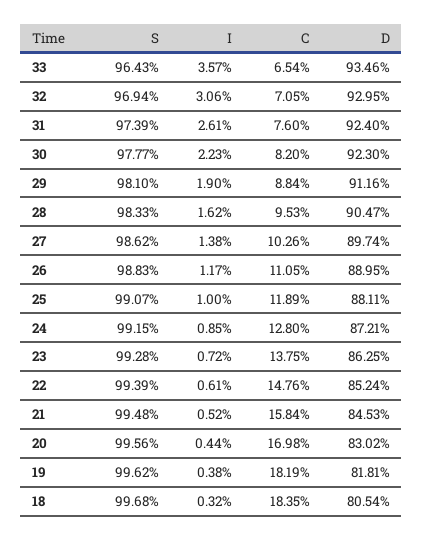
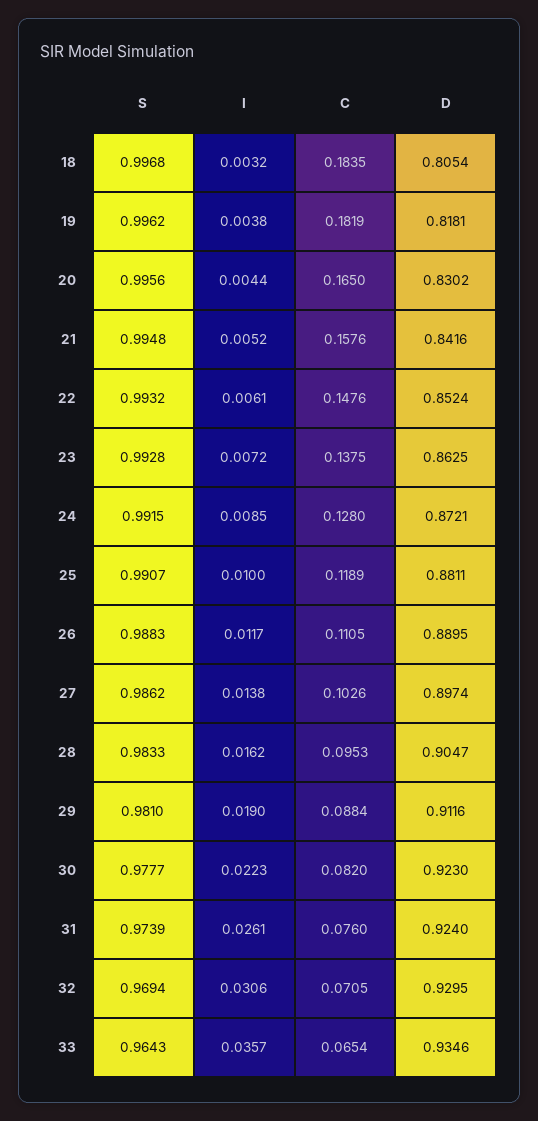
  {
    "S": {
      "33": 0.9643,
      "32": 0.9694,
      "31": 0.9739,
      "30": 0.9777,
      "29": 0.981,
      "28": 0.9833,
      "27": 0.9862,
      "26": 0.9883,
      "25": 0.9907,
      "24": 0.9915,
      "23": 0.9928,
-     "22": 0.9939,
+     "22": 0.9932,
      "21": 0.9948,
      "20": 0.9956,
      "19": 0.9962,
      "18": 0.9968
    },
    "I": {
      "33": 0.0357,
      "32": 0.0306,
      "31": 0.0261,
      "30": 0.0223,
      "29": 0.019,
      "28": 0.0162,
      "27": 0.0138,
      "26": 0.0117,
      "25": 0.01,
      "24": 0.0085,
      "23": 0.0072,
      "22": 0.0061,
      "21": 0.0052,
      "20": 0.0044,
      "19": 0.0038,
      "18": 0.0032
    },
    "C": {
      "33": 0.0654,
      "32": 0.0705,
      "31": 0.076,
      "30": 0.082,
      "29": 0.0884,
      "28": 0.0953,
      "27": 0.1026,
      "26": 0.1105,
      "25": 0.1189,
      "24": 0.128,
      "23": 0.1375,
      "22": 0.1476,
-     "21": 0.1584,
+     "21": 0.1576,
-     "20": 0.1698,
+     "20": 0.165,
      "19": 0.1819,
      "18": 0.1835
    },
    "D": {
      "33": 0.9346,
      "32": 0.9295,
      "31": 0.924,
      "30": 0.923,
      "29": 0.9116,
      "28": 0.9047,
      "27": 0.8974,
      "26": 0.8895,
      "25": 0.8811,
      "24": 0.8721,
      "23": 0.8625,
      "22": 0.8524,
-     "21": 0.8453,
+     "21": 0.8416,
      "20": 0.8302,
      "19": 0.8181,
      "18": 0.8054
    }
  }

